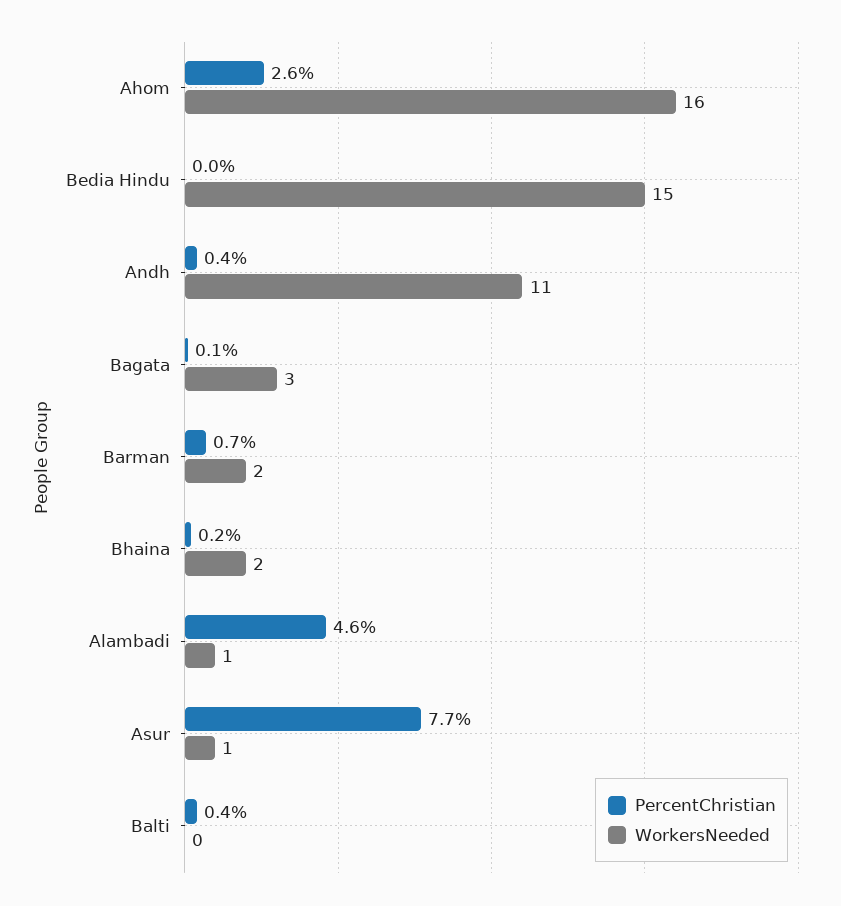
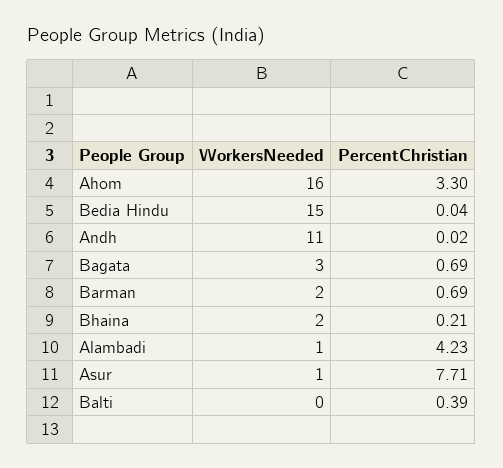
  {
    "PercentChristian": {
-     "Ahom": 2.6,
+     "Ahom": 3.3,
      "Bedia Hindu": 0.04,
-     "Andh": 0.4,
+     "Andh": 0.02,
-     "Bagata": 0.1,
+     "Bagata": 0.69,
      "Barman": 0.69,
      "Bhaina": 0.21,
-     "Alambadi": 4.6,
+     "Alambadi": 4.23,
      "Asur": 7.71,
      "Balti": 0.39
    },
    "WorkersNeeded": {
      "Ahom": 16,
      "Bedia Hindu": 15,
      "Andh": 11,
      "Bagata": 3,
      "Barman": 2,
      "Bhaina": 2,
      "Alambadi": 1,
      "Asur": 1,
      "Balti": 0
    }
  }

